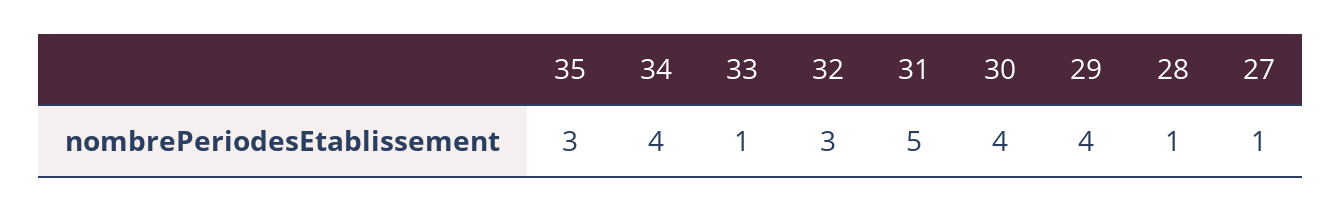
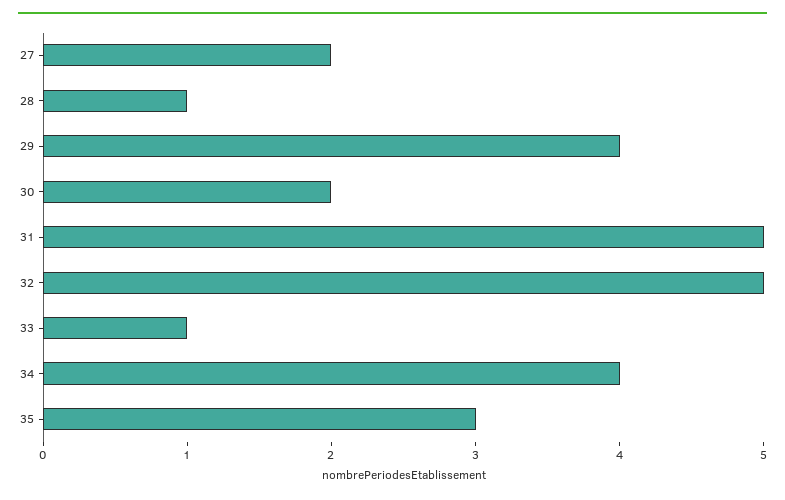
  {
    "35": 3,
    "34": 4,
    "33": 1,
-   "32": 3,
+   "32": 5,
    "31": 5,
-   "30": 4,
+   "30": 2,
    "29": 4,
    "28": 1,
-   "27": 1
+   "27": 2
  }

